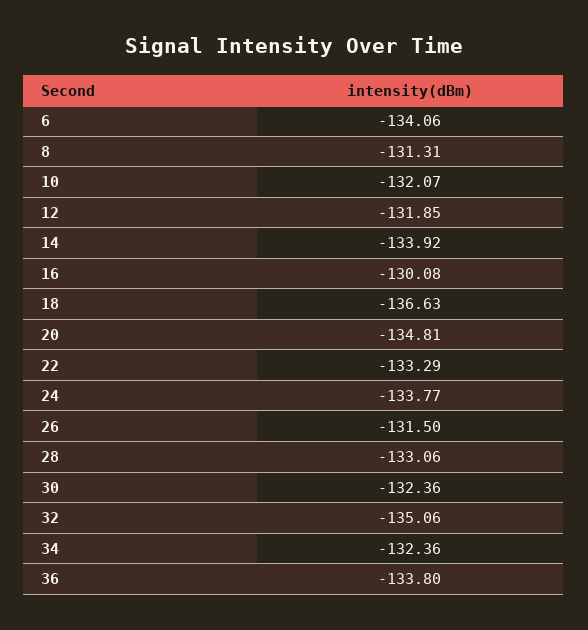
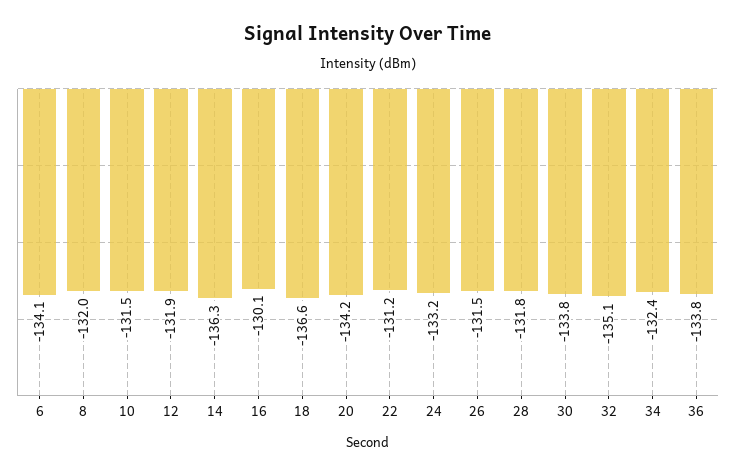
  {
    "6": -134.06,
-   "8": -131.31,
+   "8": -132,
-   "10": -132.07,
+   "10": -131.5,
    "12": -131.85,
-   "14": -133.92,
+   "14": -136.3,
    "16": -130.08,
    "18": -136.63,
-   "20": -134.81,
+   "20": -134.2,
-   "22": -133.29,
+   "22": -131.2,
-   "24": -133.77,
+   "24": -133.2,
    "26": -131.5,
-   "28": -133.06,
+   "28": -131.8,
-   "30": -132.36,
+   "30": -133.8,
    "32": -135.06,
    "34": -132.36,
    "36": -133.8
  }

